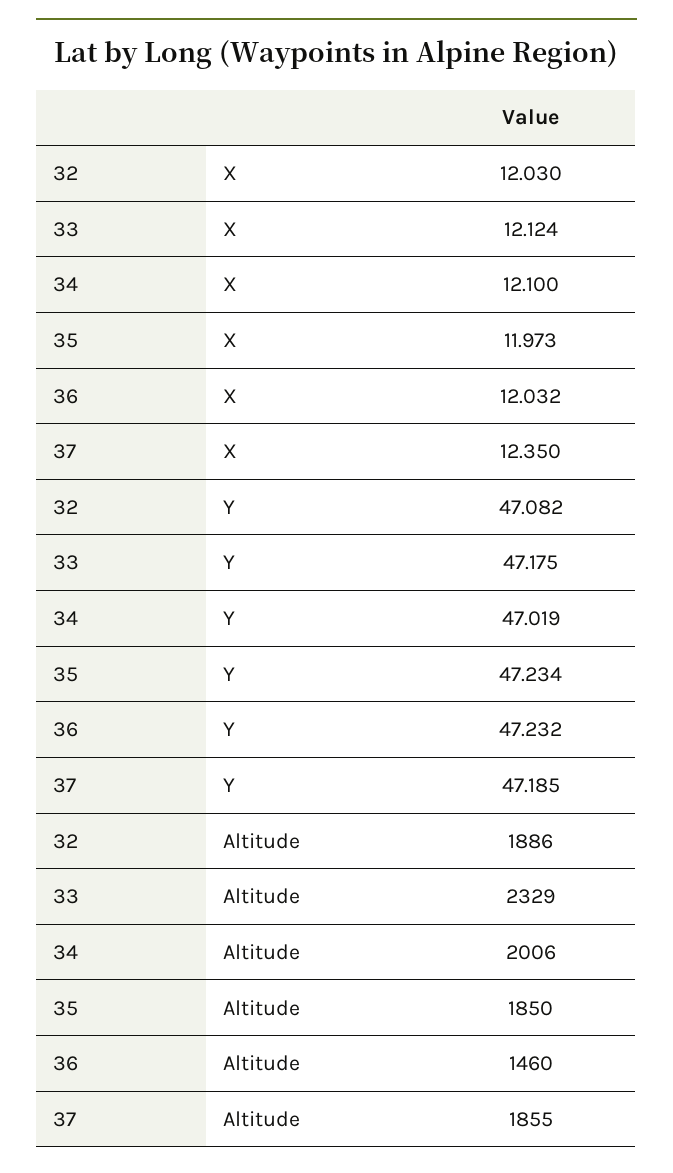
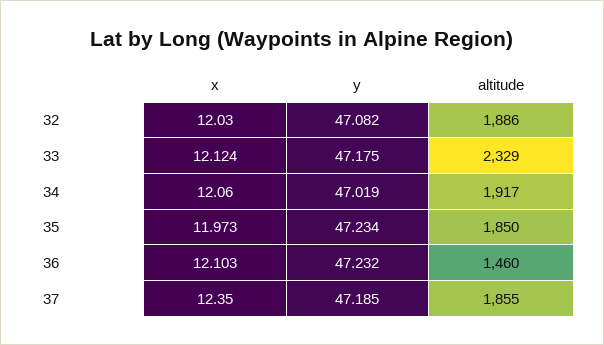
  {
    "32": {
      "X": 12.03,
      "Y": 47.082,
      "Altitude": 1886
    },
    "33": {
      "X": 12.124,
      "Y": 47.175,
      "Altitude": 2329
    },
    "34": {
-     "X": 12.1,
+     "X": 12.06,
      "Y": 47.019,
-     "Altitude": 2006
+     "Altitude": 1917
    },
    "35": {
      "X": 11.973,
      "Y": 47.234,
      "Altitude": 1850
    },
    "36": {
-     "X": 12.032,
+     "X": 12.103,
      "Y": 47.232,
      "Altitude": 1460
    },
    "37": {
      "X": 12.35,
      "Y": 47.185,
      "Altitude": 1855
    }
  }

